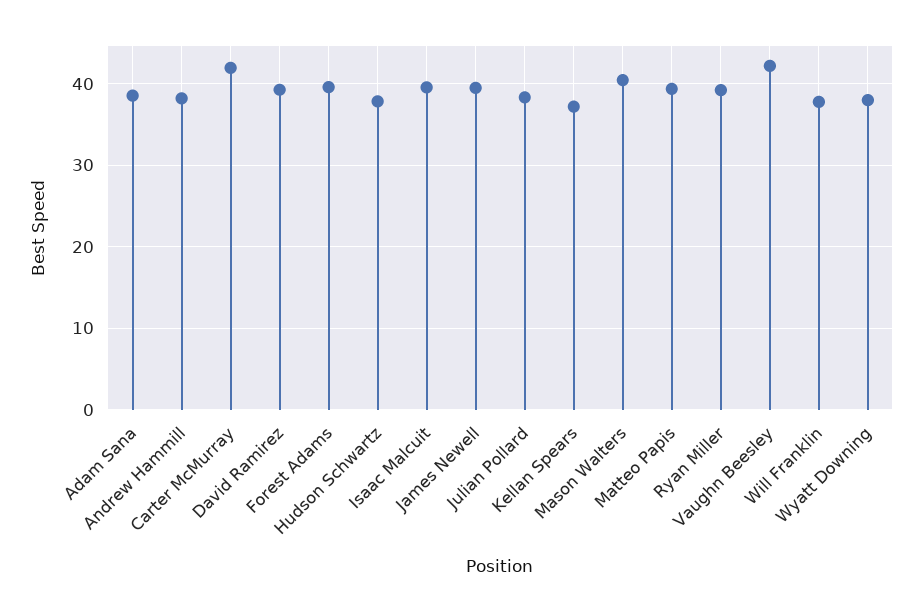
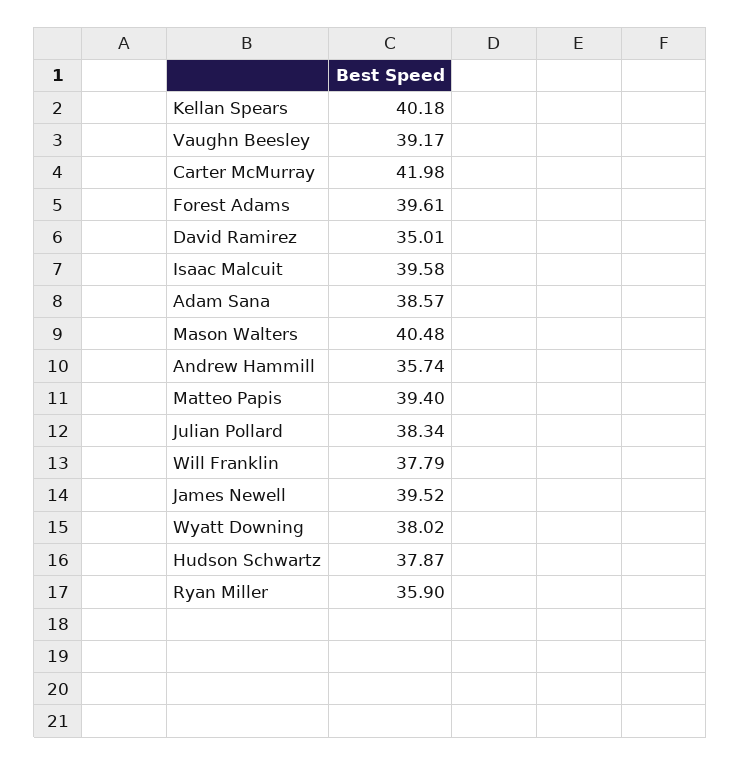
  {
    "Adam Sana": 38.57,
-   "Andrew Hammill": 38,
+   "Andrew Hammill": 35.74,
    "Carter McMurray": 41.98,
-   "David Ramirez": 39,
+   "David Ramirez": 35.01,
    "Forest Adams": 39.61,
    "Hudson Schwartz": 37.87,
    "Isaac Malcuit": 39.58,
    "James Newell": 39.52,
    "Julian Pollard": 38.34,
-   "Kellan Spears": 37,
+   "Kellan Spears": 40.18,
    "Mason Walters": 40.48,
    "Matteo Papis": 39.4,
-   "Ryan Miller": 39,
+   "Ryan Miller": 35.9,
-   "Vaughn Beesley": 42,
+   "Vaughn Beesley": 39.17,
    "Will Franklin": 37.79,
    "Wyatt Downing": 38.02
  }

